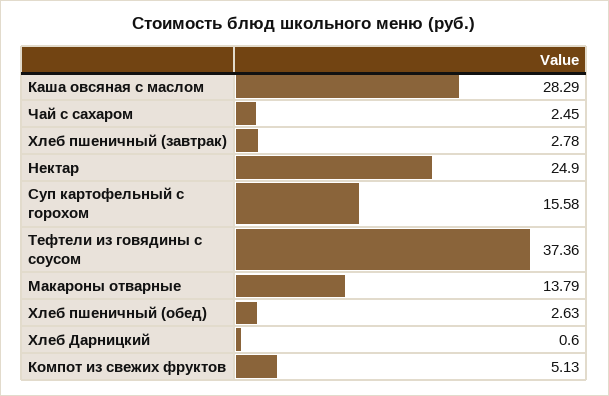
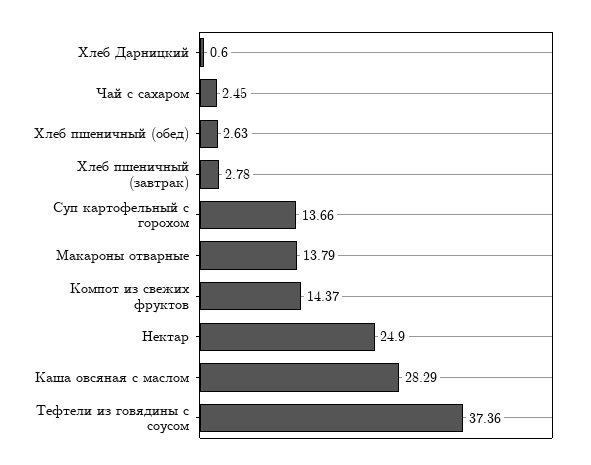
  {
    "Каша овсяная с маслом": 28.29,
    "Чай с сахаром": 2.45,
    "Хлеб пшеничный (завтрак)": 2.78,
    "Нектар": 24.9,
-   "Суп картофельный с горохом": 15.58,
+   "Суп картофельный с горохом": 13.66,
    "Тефтели из говядины с соусом": 37.36,
    "Макароны отварные": 13.79,
    "Хлеб пшеничный (обед)": 2.63,
    "Хлеб Дарницкий": 0.6,
-   "Компот из свежих фруктов": 5.13
+   "Компот из свежих фруктов": 14.37
  }

